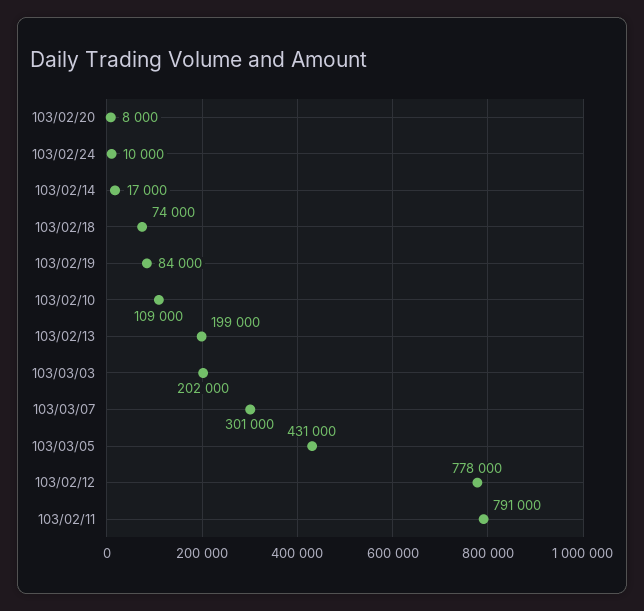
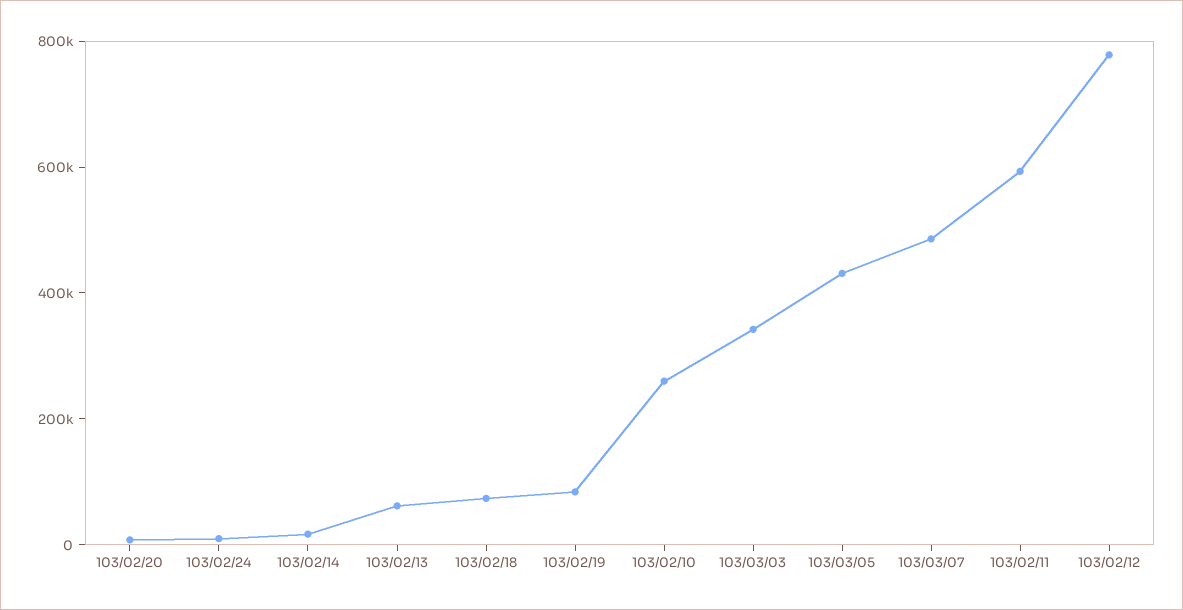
  {
    "103/02/20": 8000,
    "103/02/24": 10000,
    "103/02/14": 17000,
    "103/02/18": 74000,
    "103/02/19": 84000,
-   "103/02/10": 109000,
+   "103/02/10": 250000,
-   "103/02/13": 199000,
+   "103/02/13": 50000,
-   "103/03/03": 202000,
+   "103/03/03": 350000,
-   "103/03/07": 301000,
+   "103/03/07": 500000,
    "103/03/05": 431000,
    "103/02/12": 778000,
-   "103/02/11": 791000
+   "103/02/11": 600000
  }

